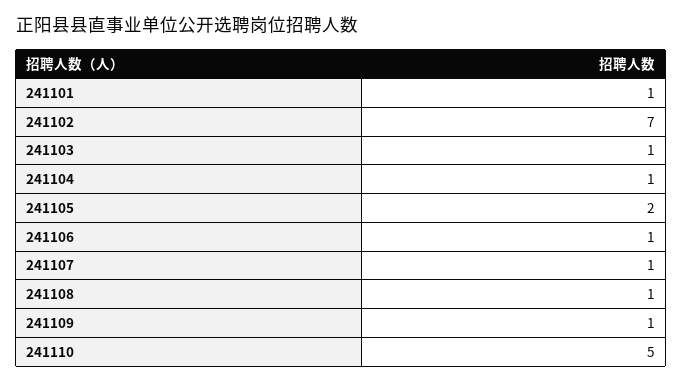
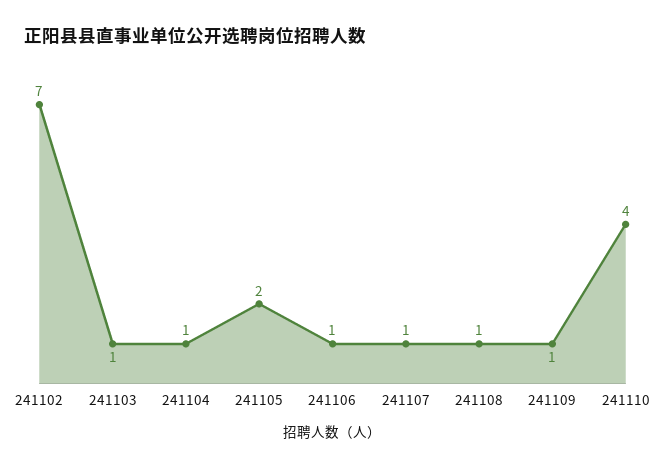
  {
-   "241101": 1,
    "241102": 7,
    "241103": 1,
    "241104": 1,
    "241105": 2,
    "241106": 1,
    "241107": 1,
    "241108": 1,
    "241109": 1,
-   "241110": 5
+   "241110": 4
  }

